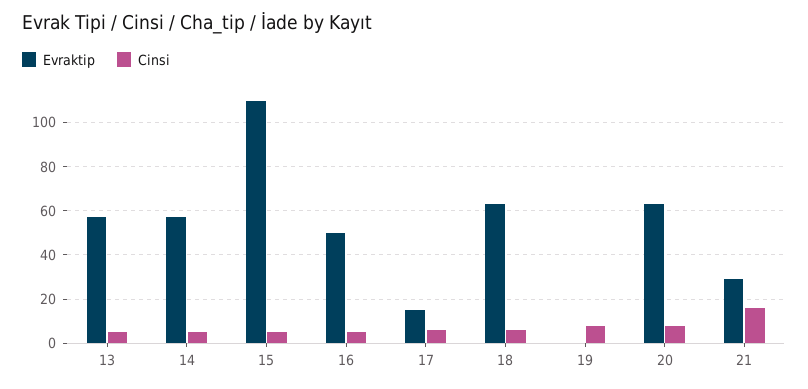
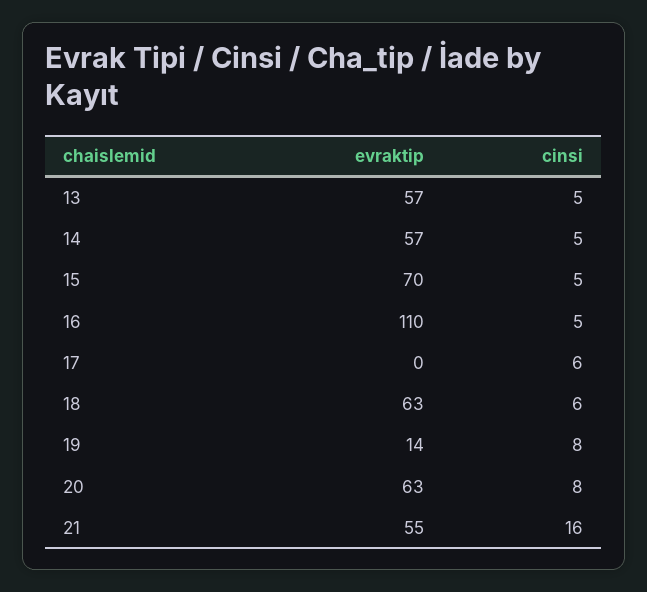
  {
    "Evraktip": {
      "13": 57,
      "14": 57,
-     "15": 110,
+     "15": 70,
-     "16": 50,
+     "16": 110,
-     "17": 15,
+     "17": 0,
      "18": 63,
-     "19": 0,
+     "19": 14,
      "20": 63,
-     "21": 30
+     "21": 55
    },
    "Cinsi": {
      "13": 5,
      "14": 5,
      "15": 5,
      "16": 5,
      "17": 6,
      "18": 6,
      "19": 8,
      "20": 8,
      "21": 16
    }
  }

